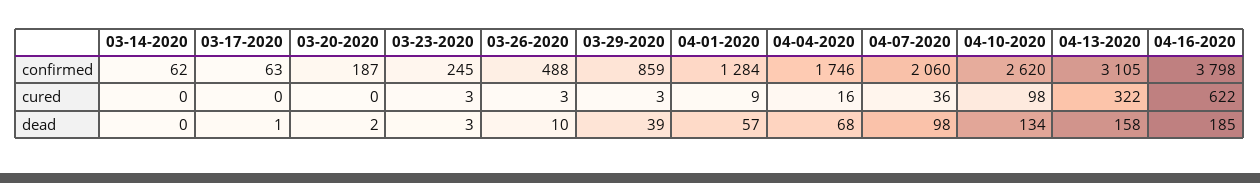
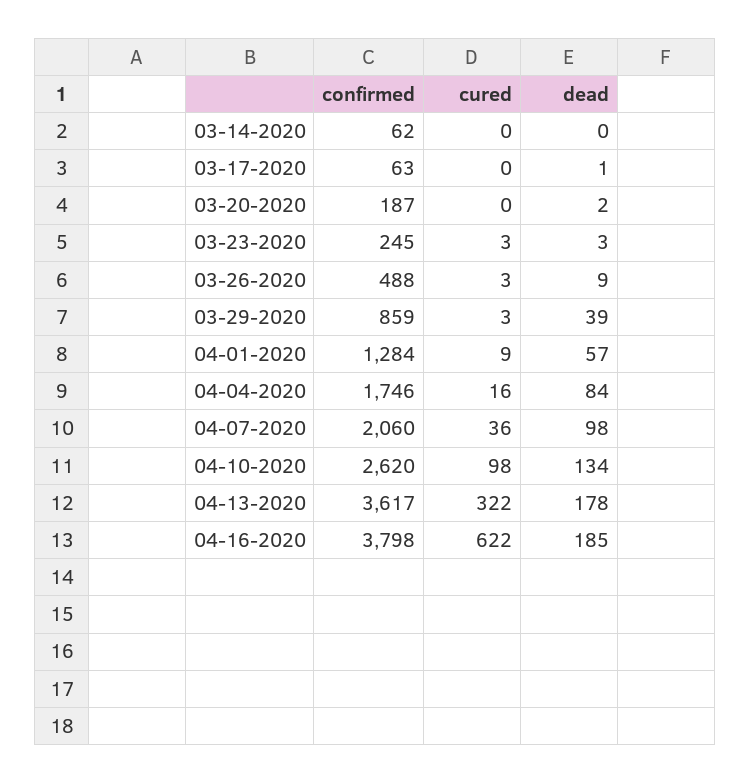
  {
    "03-14-2020": {
      "confirmed": 62,
      "cured": 0,
      "dead": 0
    },
    "03-17-2020": {
      "confirmed": 63,
      "cured": 0,
      "dead": 1
    },
    "03-20-2020": {
      "confirmed": 187,
      "cured": 0,
      "dead": 2
    },
    "03-23-2020": {
      "confirmed": 245,
      "cured": 3,
      "dead": 3
    },
    "03-26-2020": {
      "confirmed": 488,
      "cured": 3,
-     "dead": 10
+     "dead": 9
    },
    "03-29-2020": {
      "confirmed": 859,
      "cured": 3,
      "dead": 39
    },
    "04-01-2020": {
      "confirmed": 1284,
      "cured": 9,
      "dead": 57
    },
    "04-04-2020": {
      "confirmed": 1746,
      "cured": 16,
-     "dead": 68
+     "dead": 84
    },
    "04-07-2020": {
      "confirmed": 2060,
      "cured": 36,
      "dead": 98
    },
    "04-10-2020": {
      "confirmed": 2620,
      "cured": 98,
      "dead": 134
    },
    "04-13-2020": {
-     "confirmed": 3105,
+     "confirmed": 3617,
      "cured": 322,
-     "dead": 158
+     "dead": 178
    },
    "04-16-2020": {
      "confirmed": 3798,
      "cured": 622,
      "dead": 185
    }
  }

